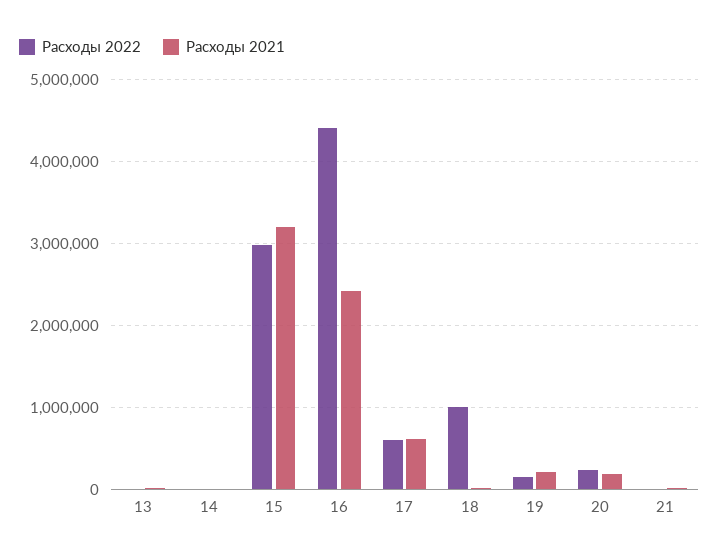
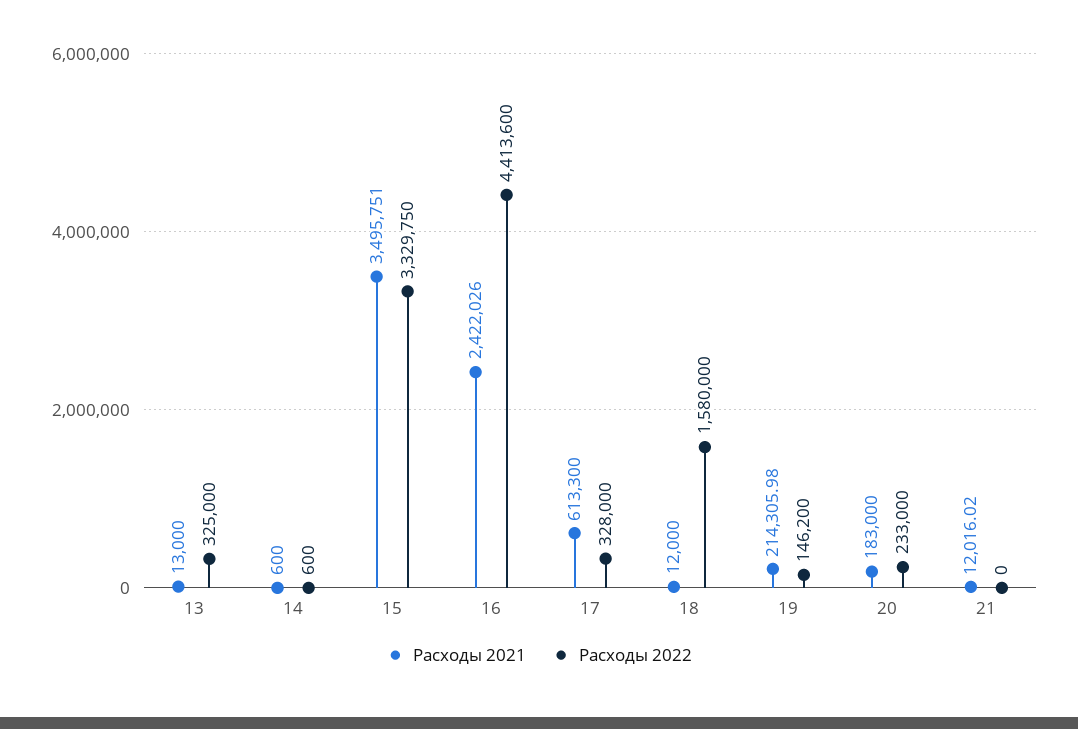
  {
    "Расходы 2022": {
-     "13": 0,
+     "13": 325000,
      "14": 600,
-     "15": 3000000,
+     "15": 3329750,
      "16": 4413600,
-     "17": 600000,
+     "17": 328000,
-     "18": 1000000,
+     "18": 1580000,
      "19": 146200,
      "20": 233000,
      "21": 0
    },
    "Расходы 2021": {
      "13": 13000,
      "14": 600,
-     "15": 3200000,
+     "15": 3495751,
      "16": 2422026,
      "17": 613300,
      "18": 12000,
      "19": 214305.98,
      "20": 183000,
      "21": 12016.02
    }
  }

